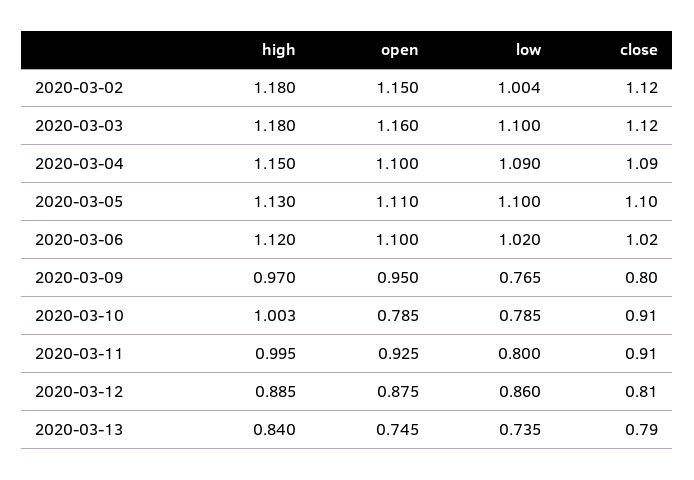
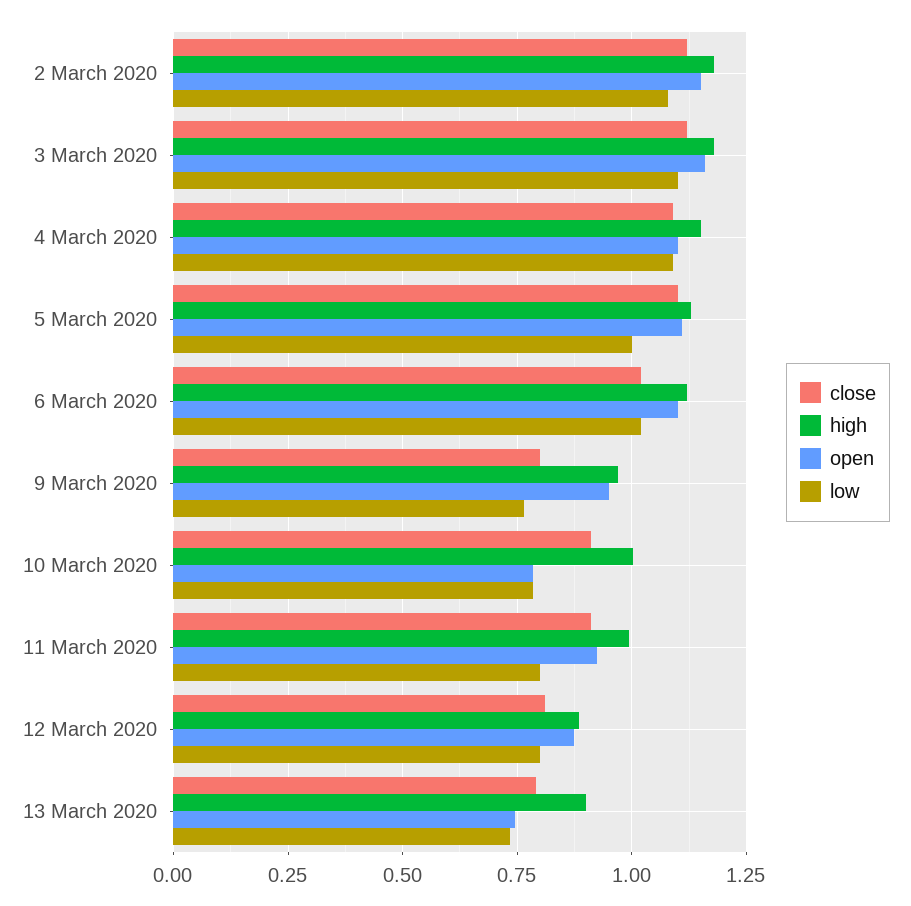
  {
    "high": {
      "2020-03-02": 1.18,
      "2020-03-03": 1.18,
      "2020-03-04": 1.15,
      "2020-03-05": 1.13,
      "2020-03-06": 1.12,
      "2020-03-09": 0.97,
      "2020-03-10": 1.003,
      "2020-03-11": 0.995,
      "2020-03-12": 0.885,
-     "2020-03-13": 0.84
+     "2020-03-13": 0.9
    },
    "open": {
      "2020-03-02": 1.15,
      "2020-03-03": 1.16,
      "2020-03-04": 1.1,
      "2020-03-05": 1.11,
      "2020-03-06": 1.1,
      "2020-03-09": 0.95,
      "2020-03-10": 0.785,
      "2020-03-11": 0.925,
      "2020-03-12": 0.875,
      "2020-03-13": 0.745
    },
    "low": {
-     "2020-03-02": 1.004,
+     "2020-03-02": 1.075,
      "2020-03-03": 1.1,
      "2020-03-04": 1.09,
-     "2020-03-05": 1.1,
+     "2020-03-05": 1,
      "2020-03-06": 1.02,
      "2020-03-09": 0.765,
      "2020-03-10": 0.785,
      "2020-03-11": 0.8,
-     "2020-03-12": 0.86,
+     "2020-03-12": 0.8,
      "2020-03-13": 0.735
    },
    "close": {
      "2020-03-02": 1.12,
      "2020-03-03": 1.12,
      "2020-03-04": 1.09,
      "2020-03-05": 1.1,
      "2020-03-06": 1.02,
      "2020-03-09": 0.8,
      "2020-03-10": 0.91,
      "2020-03-11": 0.91,
      "2020-03-12": 0.81,
      "2020-03-13": 0.79
    }
  }

